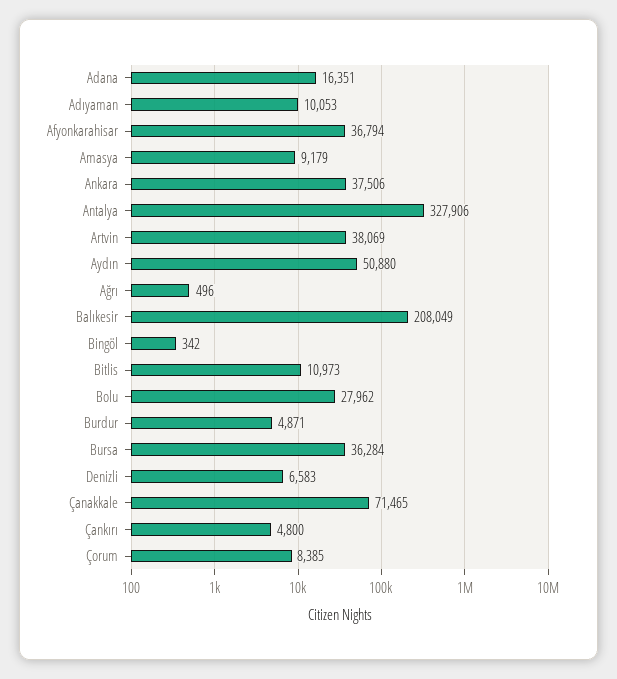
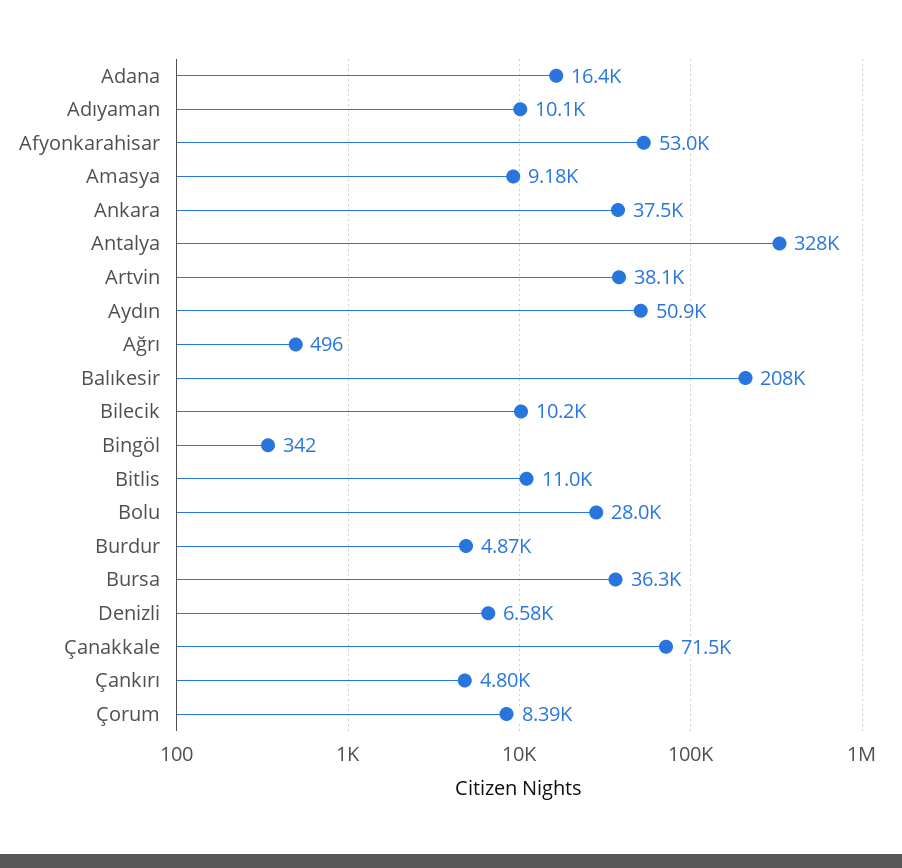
  {
    "Adana": 16351,
    "Adıyaman": 10053,
-   "Afyonkarahisar": 36794,
+   "Afyonkarahisar": 53000,
    "Amasya": 9179,
    "Ankara": 37506,
    "Antalya": 327906,
    "Artvin": 38069,
    "Aydın": 50880,
    "Ağrı": 496,
    "Balıkesir": 208049,
    "Bingöl": 342,
    "Bitlis": 10973,
    "Bolu": 27962,
    "Burdur": 4871,
    "Bursa": 36284,
    "Denizli": 6583,
    "Çanakkale": 71465,
    "Çankırı": 4800,
-   "Çorum": 8385
+   "Çorum": 8385,
+   "Bilecik": 10200
  }

